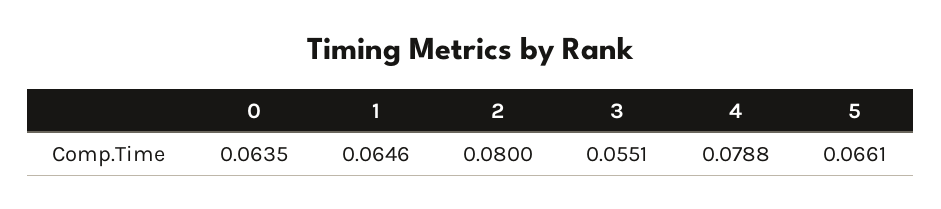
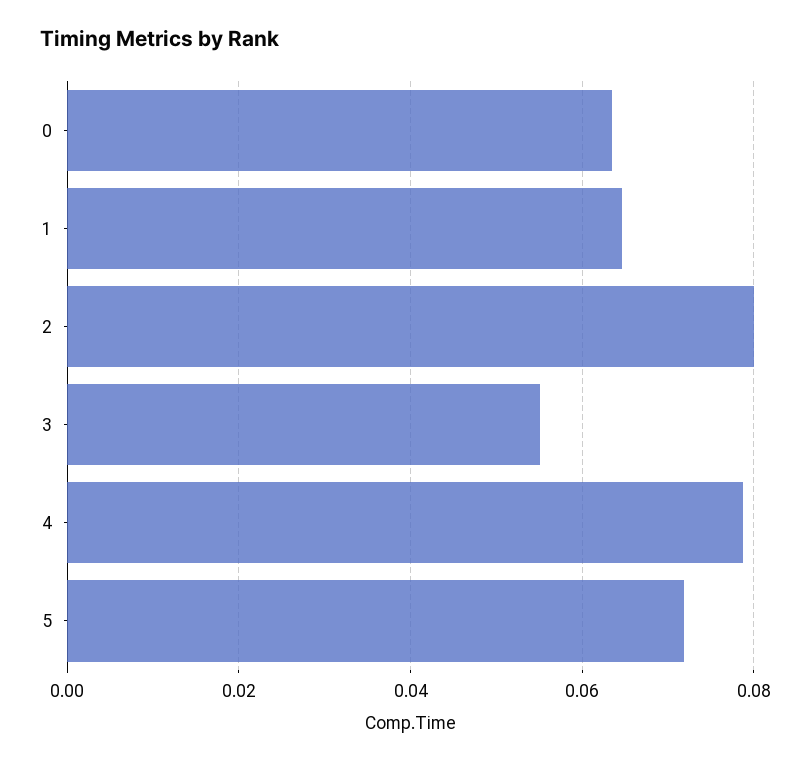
  {
    "0": 0.0635,
    "1": 0.0646,
    "2": 0.08,
    "3": 0.0551,
    "4": 0.0788,
-   "5": 0.0661
+   "5": 0.072
  }

